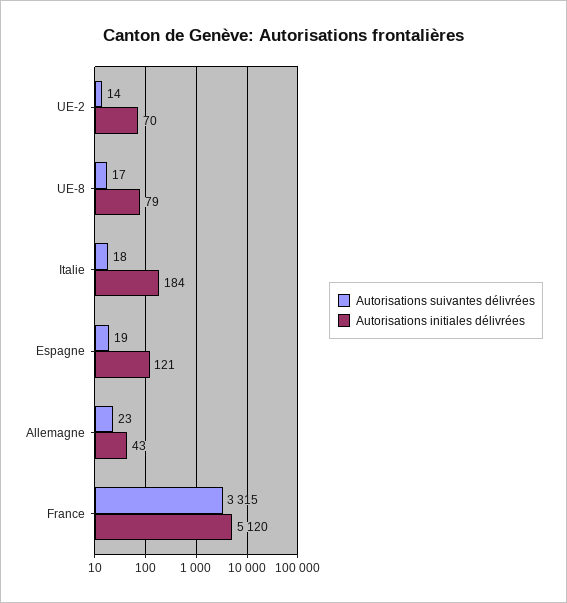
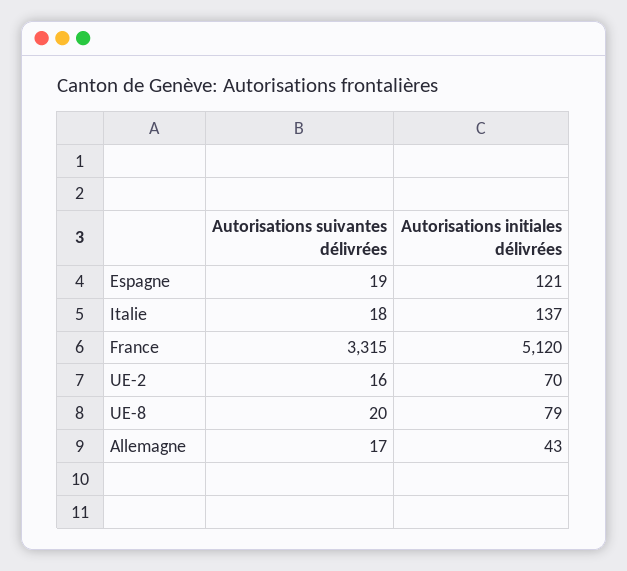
  {
    "Autorisations suivantes délivrées": {
-     "UE-2": 14,
+     "UE-2": 16,
-     "UE-8": 17,
+     "UE-8": 20,
      "Italie": 18,
      "Espagne": 19,
-     "Allemagne": 23,
+     "Allemagne": 17,
      "France": 3315
    },
    "Autorisations initiales délivrées": {
      "UE-2": 70,
      "UE-8": 79,
-     "Italie": 184,
+     "Italie": 137,
      "Espagne": 121,
      "Allemagne": 43,
      "France": 5120
    }
  }

